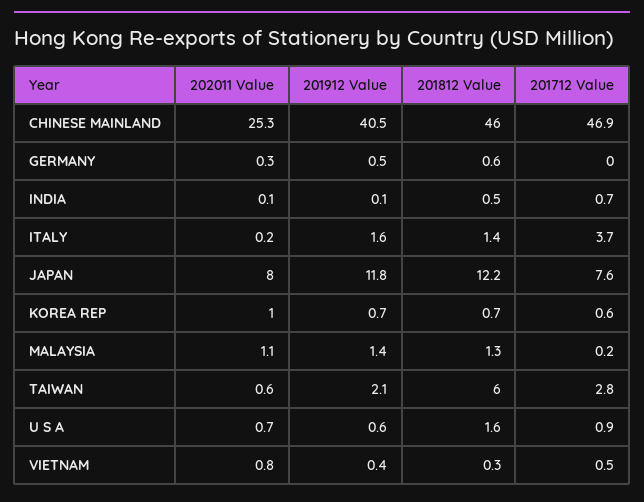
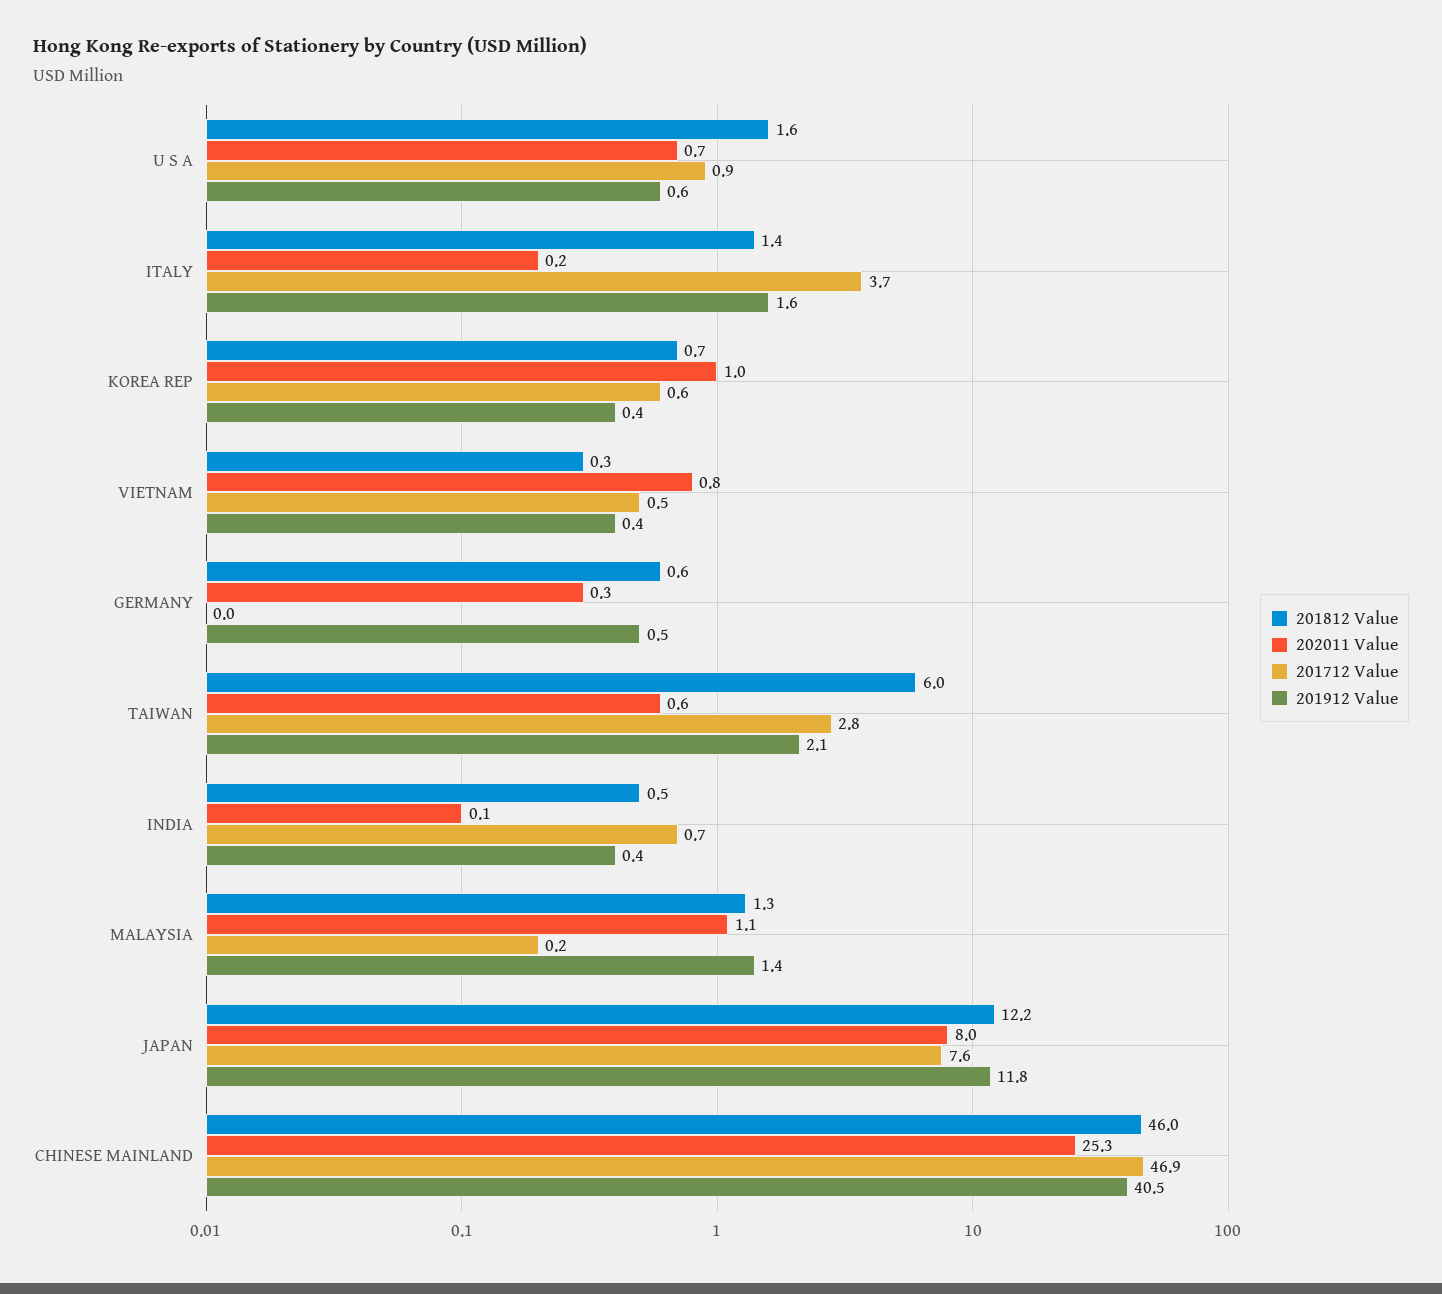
  {
    "202011 Value": {
      "CHINESE MAINLAND": 25.3,
      "GERMANY": 0.3,
      "INDIA": 0.1,
      "ITALY": 0.2,
      "JAPAN": 8,
      "KOREA REP": 1,
      "MALAYSIA": 1.1,
      "TAIWAN": 0.6,
      "U S A": 0.7,
      "VIETNAM": 0.8
    },
    "201912 Value": {
      "CHINESE MAINLAND": 40.5,
      "GERMANY": 0.5,
-     "INDIA": 0.1,
+     "INDIA": 0.4,
      "ITALY": 1.6,
      "JAPAN": 11.8,
-     "KOREA REP": 0.7,
+     "KOREA REP": 0.4,
      "MALAYSIA": 1.4,
      "TAIWAN": 2.1,
      "U S A": 0.6,
      "VIETNAM": 0.4
    },
    "201812 Value": {
      "CHINESE MAINLAND": 46,
      "GERMANY": 0.6,
      "INDIA": 0.5,
      "ITALY": 1.4,
      "JAPAN": 12.2,
      "KOREA REP": 0.7,
      "MALAYSIA": 1.3,
      "TAIWAN": 6,
      "U S A": 1.6,
      "VIETNAM": 0.3
    },
    "201712 Value": {
      "CHINESE MAINLAND": 46.9,
      "GERMANY": 0,
      "INDIA": 0.7,
      "ITALY": 3.7,
      "JAPAN": 7.6,
      "KOREA REP": 0.6,
      "MALAYSIA": 0.2,
      "TAIWAN": 2.8,
      "U S A": 0.9,
      "VIETNAM": 0.5
    }
  }

